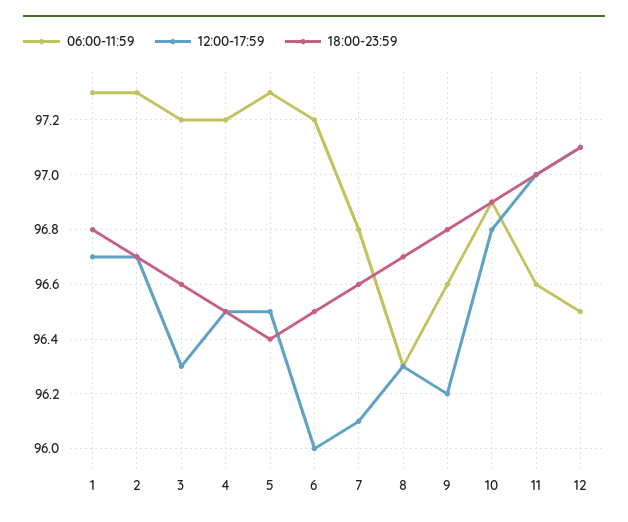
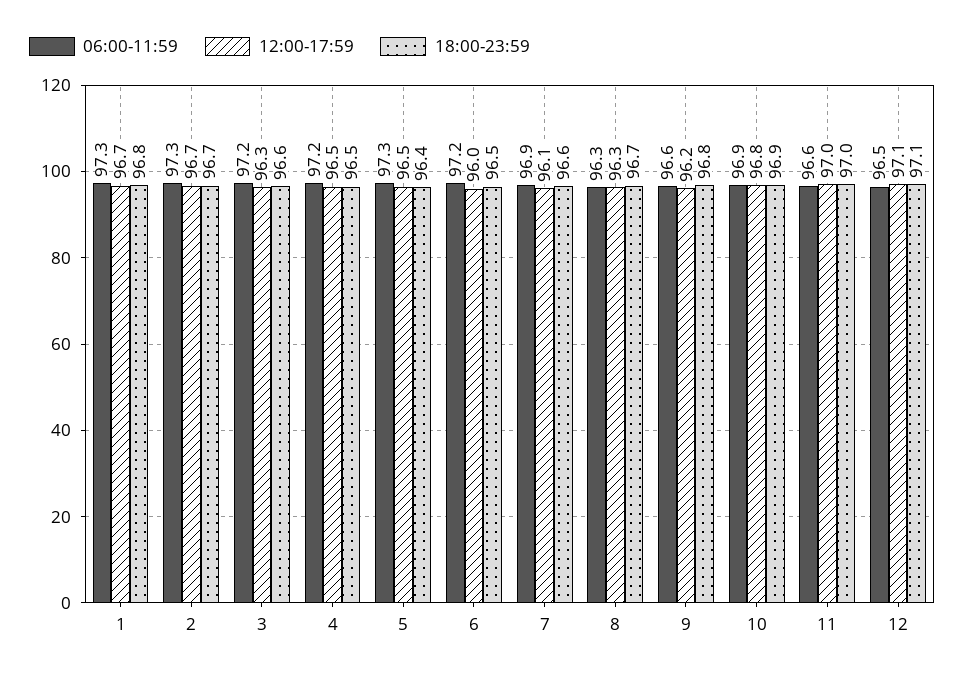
  {
    "06:00-11:59": {
      "1": 97.3,
      "2": 97.3,
      "3": 97.2,
      "4": 97.2,
      "5": 97.3,
      "6": 97.2,
-     "7": 96.8,
+     "7": 96.9,
      "8": 96.3,
      "9": 96.6,
      "10": 96.9,
      "11": 96.6,
      "12": 96.5
    },
    "12:00-17:59": {
      "1": 96.7,
      "2": 96.7,
      "3": 96.3,
      "4": 96.5,
      "5": 96.5,
      "6": 96,
      "7": 96.1,
      "8": 96.3,
      "9": 96.2,
      "10": 96.8,
      "11": 97,
      "12": 97.1
    },
    "18:00-23:59": {
      "1": 96.8,
      "2": 96.7,
      "3": 96.6,
      "4": 96.5,
      "5": 96.4,
      "6": 96.5,
      "7": 96.6,
      "8": 96.7,
      "9": 96.8,
      "10": 96.9,
      "11": 97,
      "12": 97.1
    }
  }

